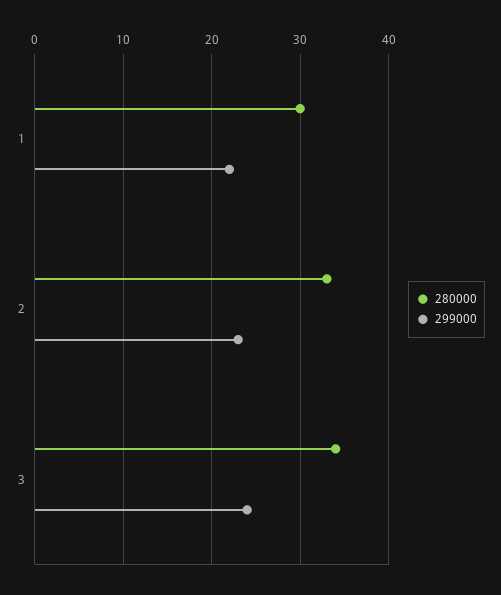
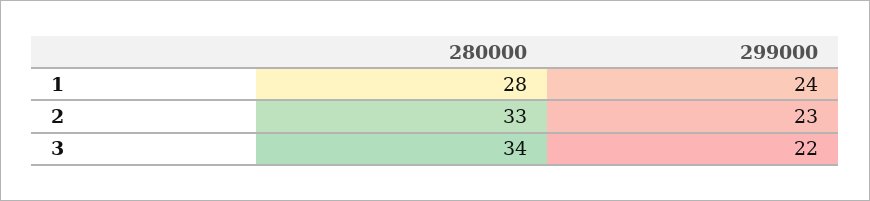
  {
    "280000": {
-     "1": 30,
+     "1": 28,
      "2": 33,
      "3": 34
    },
    "299000": {
-     "1": 22,
+     "1": 24,
      "2": 23,
-     "3": 24
+     "3": 22
    }
  }

